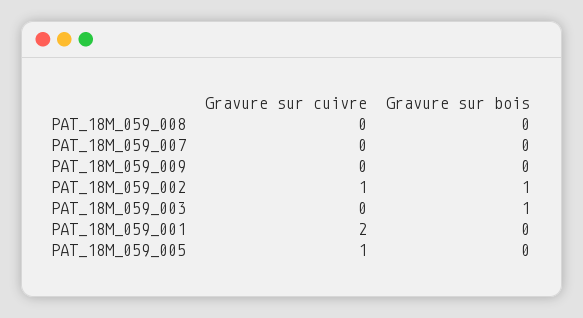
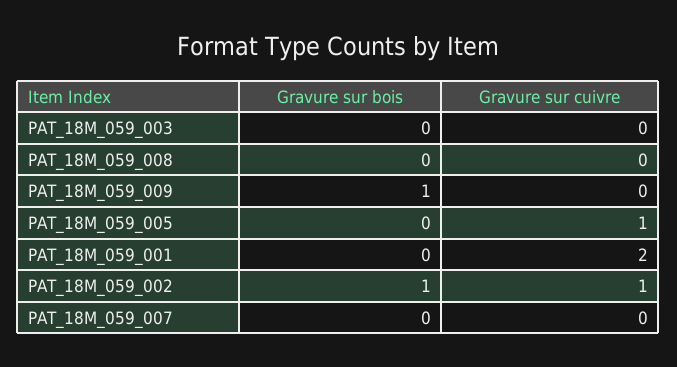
  {
    "Gravure sur cuivre": {
      "PAT_18M_059_008": 0,
      "PAT_18M_059_007": 0,
      "PAT_18M_059_009": 0,
      "PAT_18M_059_002": 1,
      "PAT_18M_059_003": 0,
      "PAT_18M_059_001": 2,
      "PAT_18M_059_005": 1
    },
    "Gravure sur bois": {
      "PAT_18M_059_008": 0,
      "PAT_18M_059_007": 0,
-     "PAT_18M_059_009": 0,
+     "PAT_18M_059_009": 1,
      "PAT_18M_059_002": 1,
-     "PAT_18M_059_003": 1,
+     "PAT_18M_059_003": 0,
      "PAT_18M_059_001": 0,
      "PAT_18M_059_005": 0
    }
  }

